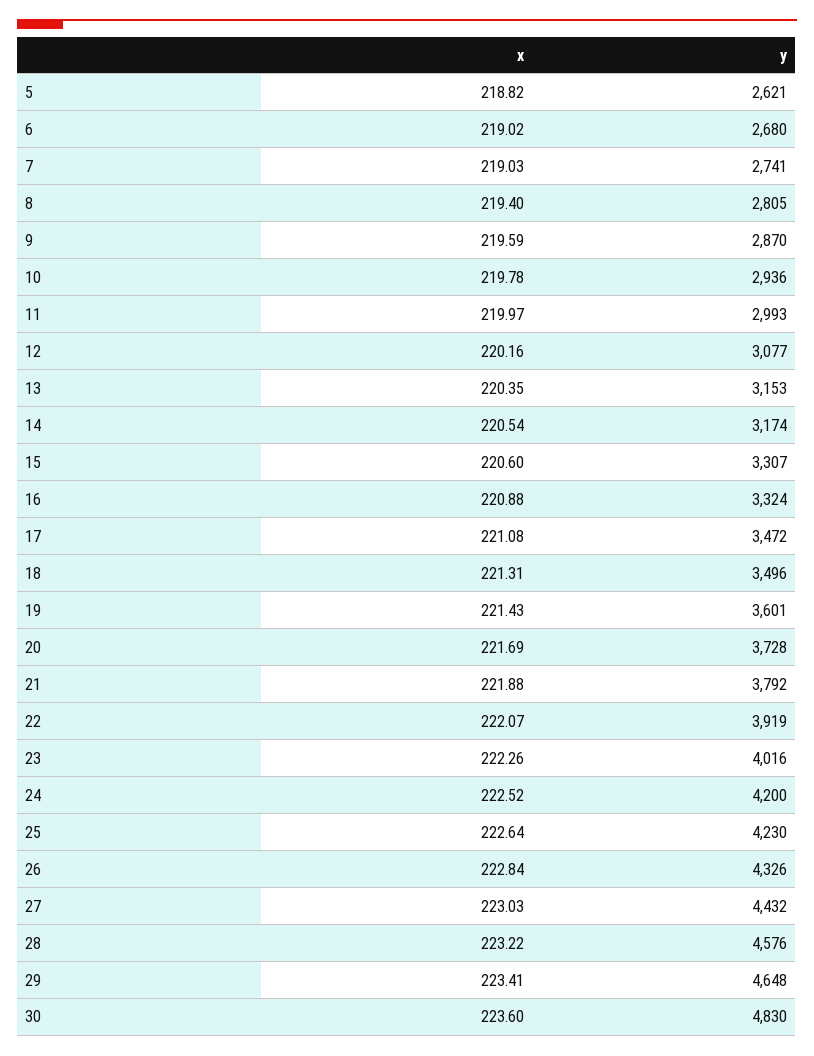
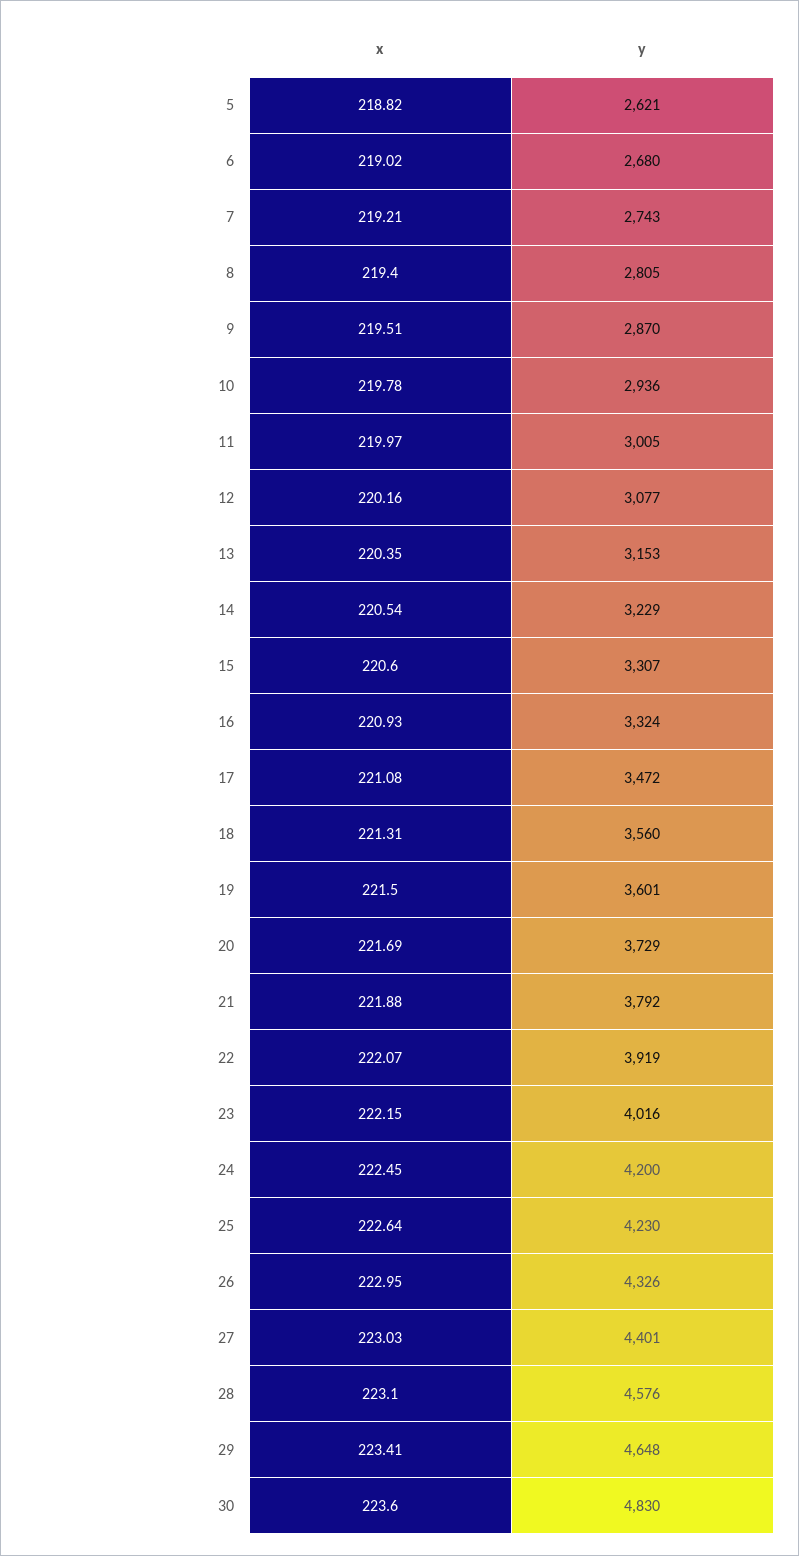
  {
    "x": {
      "5": 218.82,
      "6": 219.02,
-     "7": 219.03,
+     "7": 219.21,
      "8": 219.4,
-     "9": 219.59,
+     "9": 219.51,
      "10": 219.78,
      "11": 219.97,
      "12": 220.16,
      "13": 220.35,
      "14": 220.54,
      "15": 220.6,
-     "16": 220.88,
+     "16": 220.93,
      "17": 221.08,
      "18": 221.31,
-     "19": 221.43,
+     "19": 221.5,
      "20": 221.69,
      "21": 221.88,
      "22": 222.07,
-     "23": 222.26,
+     "23": 222.15,
-     "24": 222.52,
+     "24": 222.45,
      "25": 222.64,
-     "26": 222.84,
+     "26": 222.95,
      "27": 223.03,
-     "28": 223.22,
+     "28": 223.1,
      "29": 223.41,
      "30": 223.6
    },
    "y": {
      "5": 2621,
      "6": 2680,
-     "7": 2741,
+     "7": 2743,
      "8": 2805,
      "9": 2870,
      "10": 2936,
-     "11": 2993,
+     "11": 3005,
      "12": 3077,
      "13": 3153,
-     "14": 3174,
+     "14": 3229,
      "15": 3307,
      "16": 3324,
      "17": 3472,
-     "18": 3496,
+     "18": 3560,
      "19": 3601,
-     "20": 3728,
+     "20": 3729,
      "21": 3792,
      "22": 3919,
      "23": 4016,
      "24": 4200,
      "25": 4230,
      "26": 4326,
-     "27": 4432,
+     "27": 4401,
      "28": 4576,
      "29": 4648,
      "30": 4830
    }
  }

